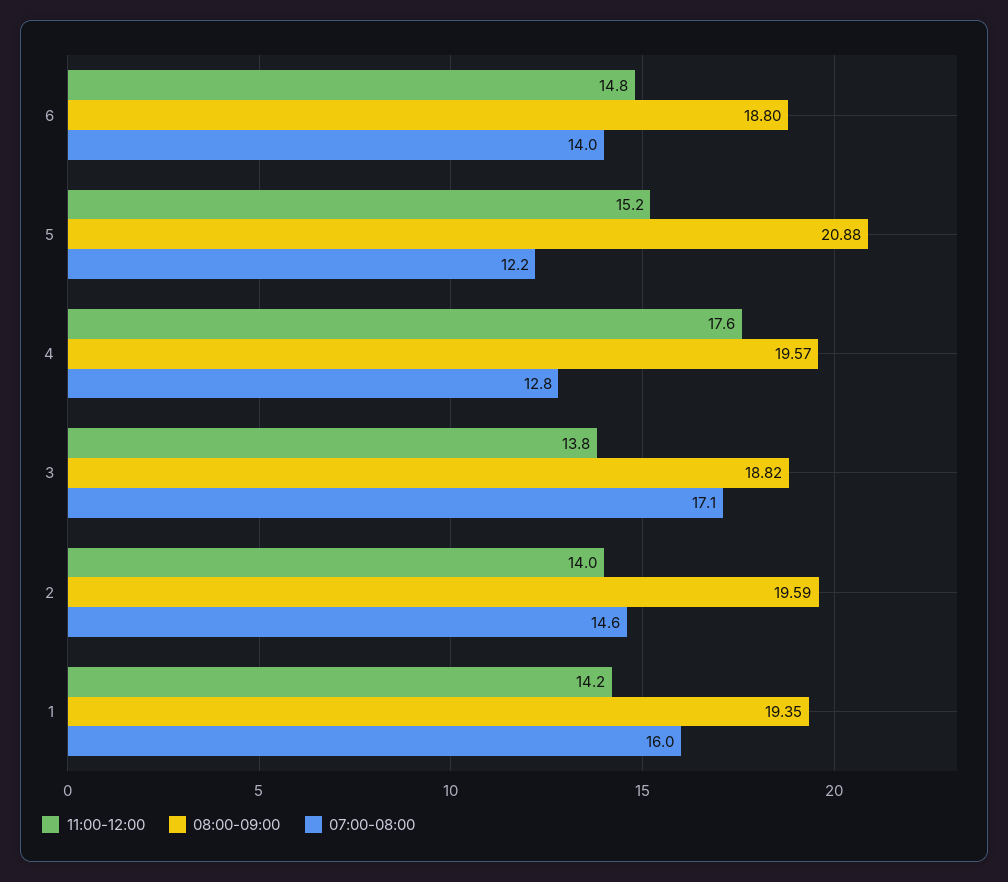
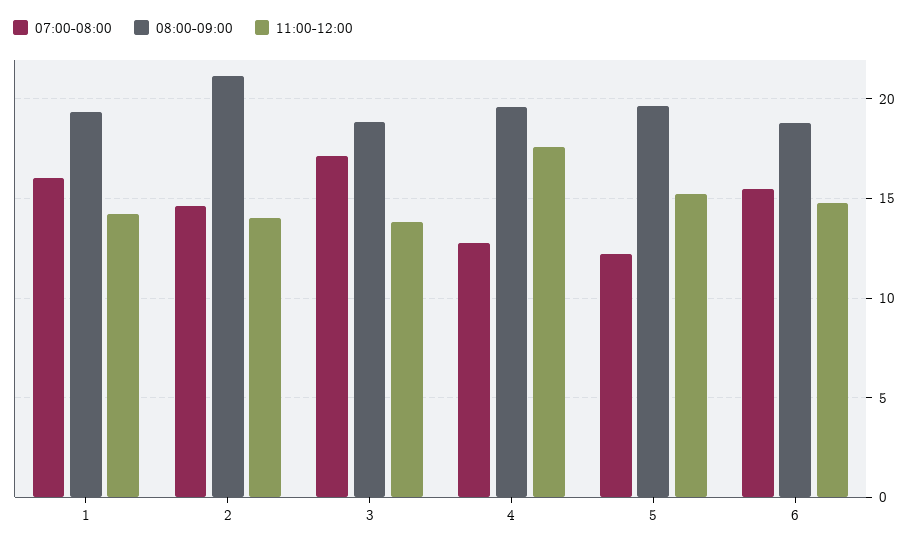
  {
    "11:00-12:00": {
      "6": 14.8,
      "5": 15.2,
      "4": 17.6,
      "3": 13.8,
      "2": 14,
      "1": 14.2
    },
    "08:00-09:00": {
      "6": 18.8,
-     "5": 20.88,
+     "5": 19.5,
      "4": 19.57,
      "3": 18.82,
-     "2": 19.59,
+     "2": 21,
      "1": 19.35
    },
    "07:00-08:00": {
-     "6": 14,
+     "6": 15.5,
      "5": 12.2,
      "4": 12.8,
      "3": 17.1,
      "2": 14.6,
      "1": 16
    }
  }

